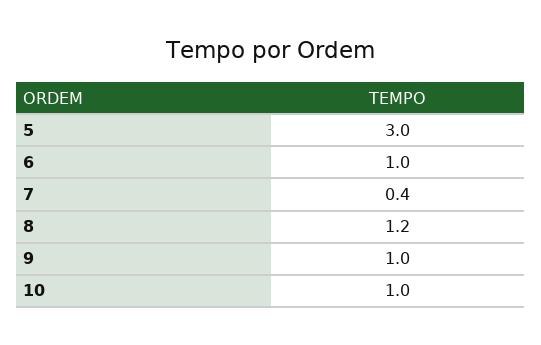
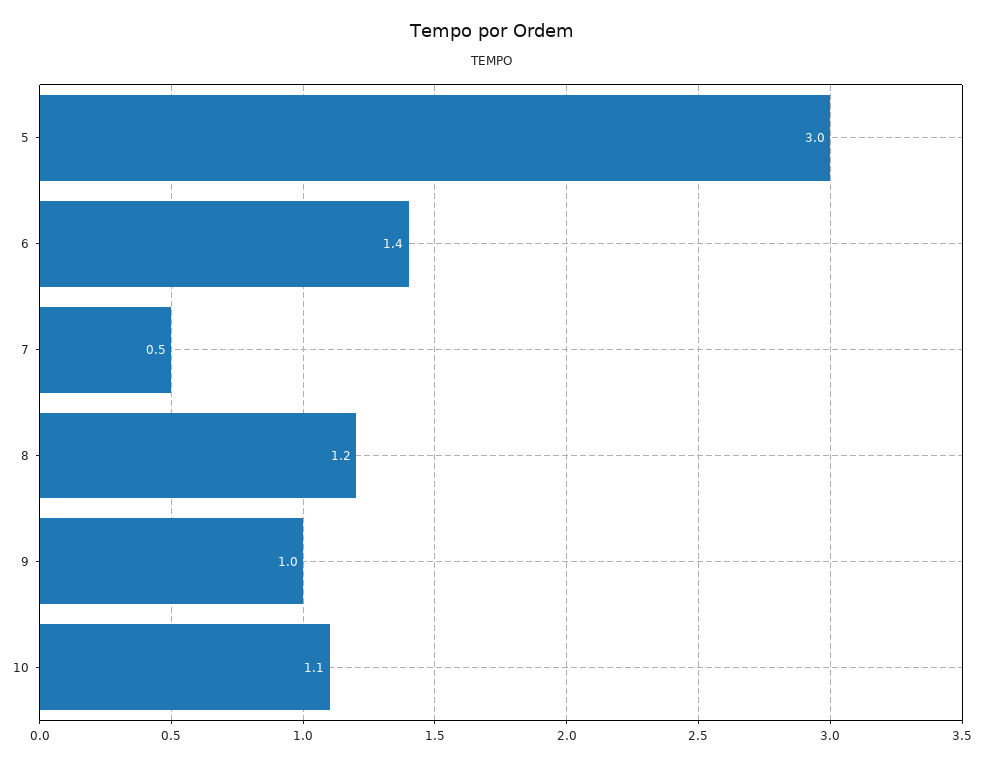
  {
    "5": 3,
-   "6": 1,
+   "6": 1.4,
-   "7": 0.4,
+   "7": 0.5,
    "8": 1.2,
    "9": 1,
-   "10": 1
+   "10": 1.1
  }

